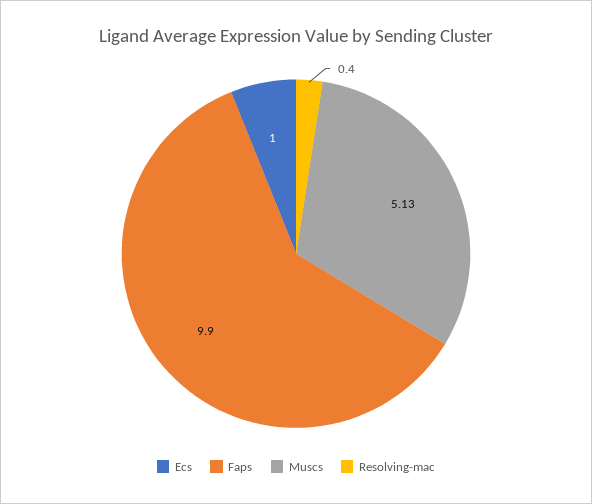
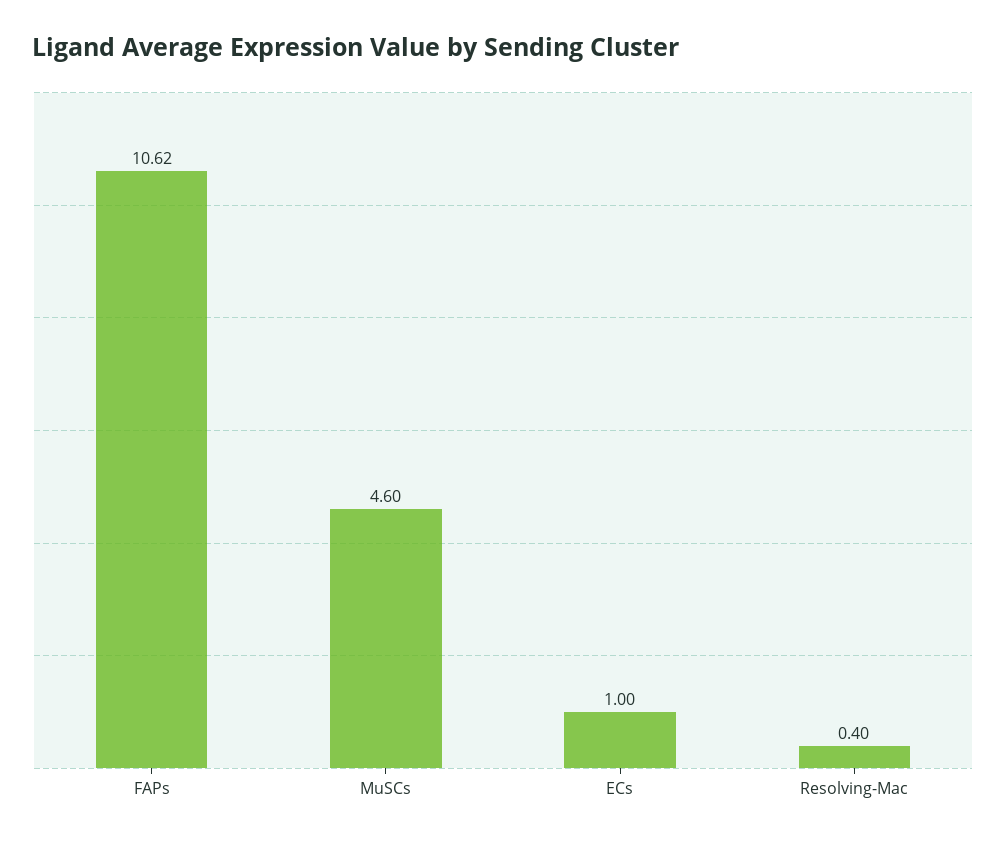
  {
    "Ecs": 1,
-   "Faps": 9.9,
+   "Faps": 10.62,
-   "Muscs": 5.13,
+   "Muscs": 4.6,
    "Resolving-mac": 0.4
  }

